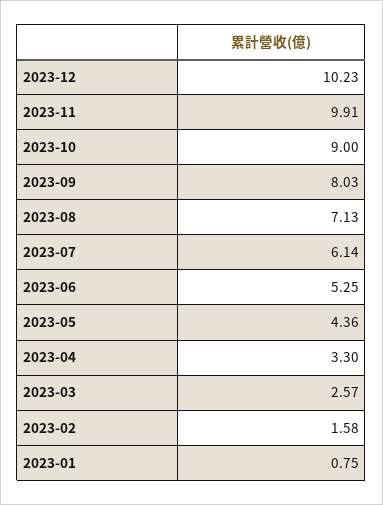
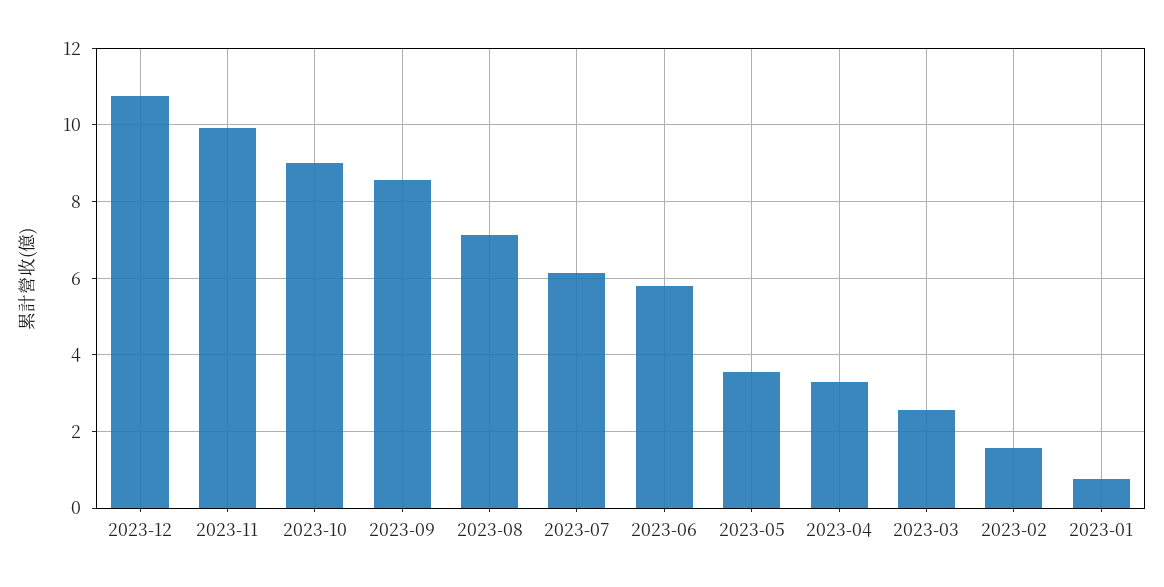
  {
-   "2023-12": 10.23,
+   "2023-12": 10.8,
    "2023-11": 9.91,
    "2023-10": 9,
-   "2023-09": 8.03,
+   "2023-09": 8.6,
    "2023-08": 7.13,
    "2023-07": 6.14,
-   "2023-06": 5.25,
+   "2023-06": 5.8,
-   "2023-05": 4.36,
+   "2023-05": 3.6,
    "2023-04": 3.3,
    "2023-03": 2.57,
    "2023-02": 1.58,
    "2023-01": 0.75
  }

